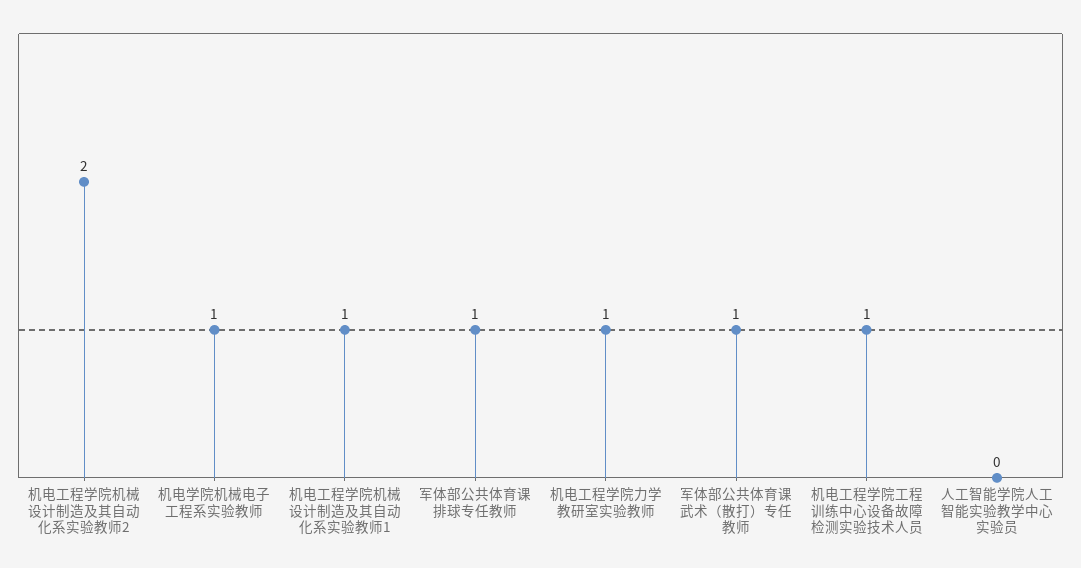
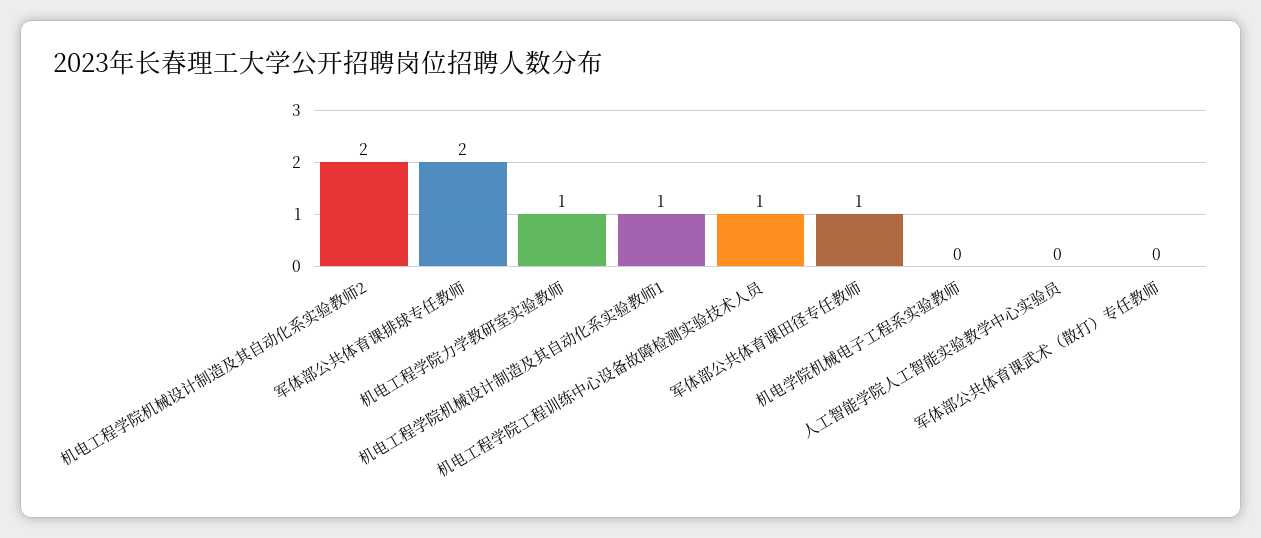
  {
    "机电工程学院机械设计制造及其自动化系实验教师2": 2,
-   "机电学院机械电子工程系实验教师": 1,
+   "机电学院机械电子工程系实验教师": 0,
    "机电工程学院机械设计制造及其自动化系实验教师1": 1,
-   "军体部公共体育课排球专任教师": 1,
+   "军体部公共体育课排球专任教师": 2,
    "机电工程学院力学教研室实验教师": 1,
-   "军体部公共体育课武术（散打）专任教师": 1,
+   "军体部公共体育课武术（散打）专任教师": 0,
    "机电工程学院工程训练中心设备故障检测实验技术人员": 1,
-   "人工智能学院人工智能实验教学中心实验员": 0
+   "人工智能学院人工智能实验教学中心实验员": 0,
+   "军体部公共体育课田径专任教师": 1
  }

